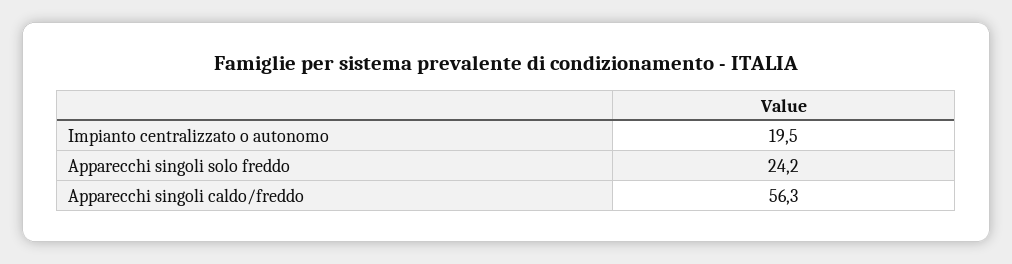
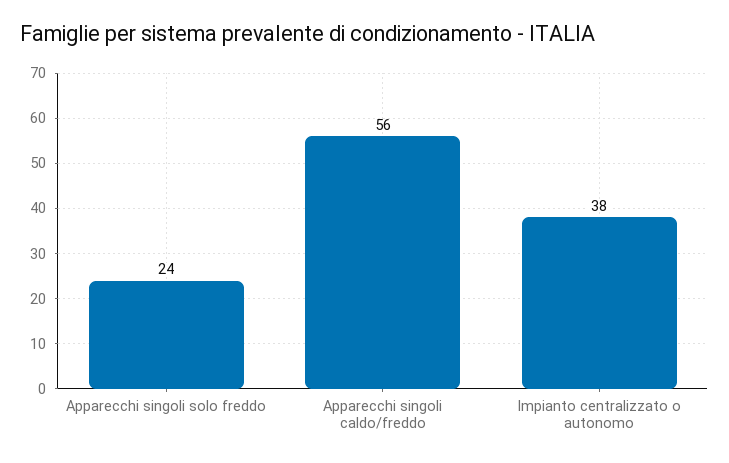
  {
-   "Impianto centralizzato o autonomo": 19.5,
+   "Impianto centralizzato o autonomo": 38,
    "Apparecchi singoli solo freddo": 24.2,
    "Apparecchi singoli caldo/freddo": 56.3
  }

